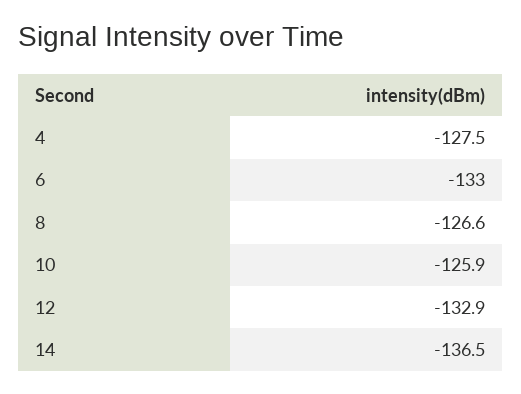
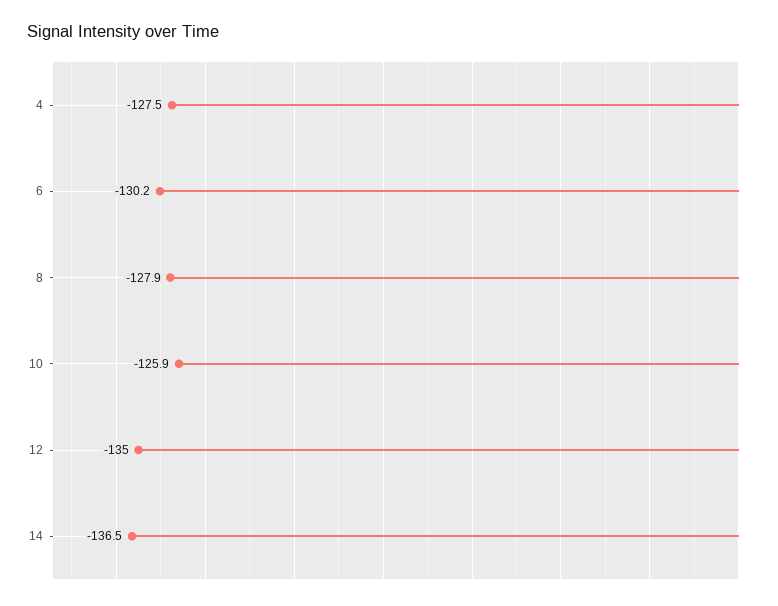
  {
    "4": -127.5,
-   "6": -133,
+   "6": -130.2,
-   "8": -126.6,
+   "8": -127.9,
    "10": -125.9,
-   "12": -132.9,
+   "12": -135,
    "14": -136.5
  }

